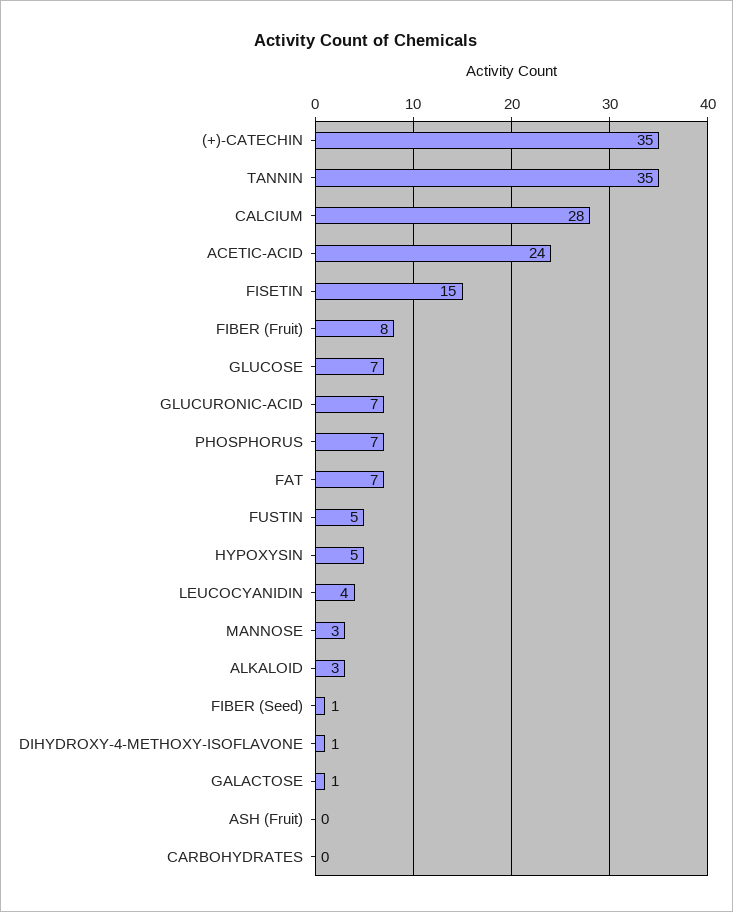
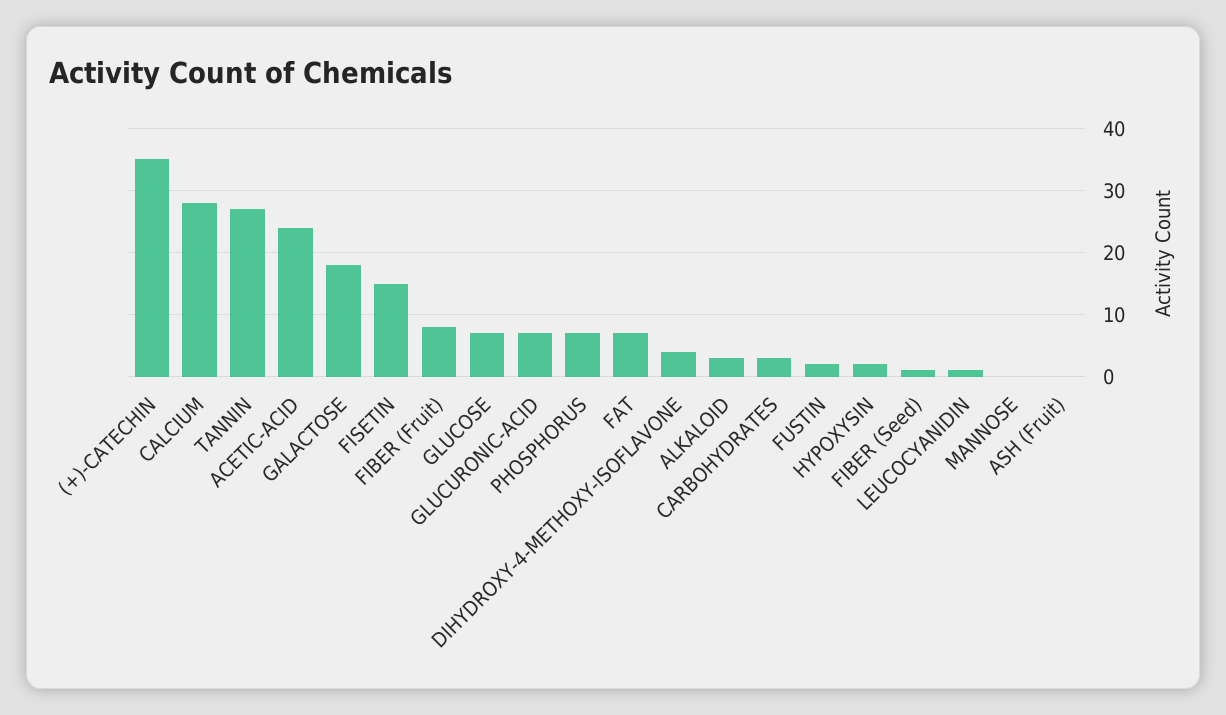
  {
    "(+)-CATECHIN": 35,
-   "TANNIN": 35,
+   "TANNIN": 27,
    "CALCIUM": 28,
    "ACETIC-ACID": 24,
    "FISETIN": 15,
    "FIBER (Fruit)": 8,
    "GLUCOSE": 7,
    "GLUCURONIC-ACID": 7,
    "PHOSPHORUS": 7,
    "FAT": 7,
-   "FUSTIN": 5,
+   "FUSTIN": 2,
-   "HYPOXYSIN": 5,
+   "HYPOXYSIN": 2,
-   "LEUCOCYANIDIN": 4,
+   "LEUCOCYANIDIN": 1,
-   "MANNOSE": 3,
+   "MANNOSE": 0,
    "ALKALOID": 3,
    "FIBER (Seed)": 1,
-   "DIHYDROXY-4-METHOXY-ISOFLAVONE": 1,
+   "DIHYDROXY-4-METHOXY-ISOFLAVONE": 4,
-   "GALACTOSE": 1,
+   "GALACTOSE": 18,
    "ASH (Fruit)": 0,
-   "CARBOHYDRATES": 0
+   "CARBOHYDRATES": 3
  }

